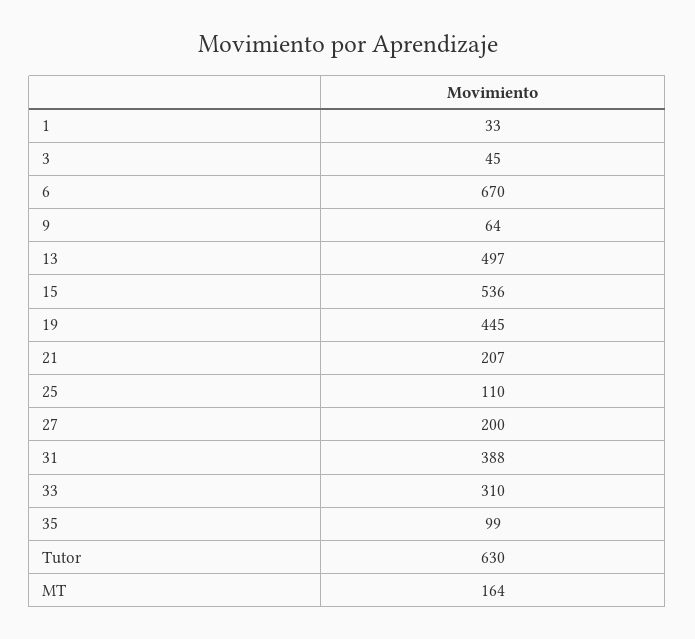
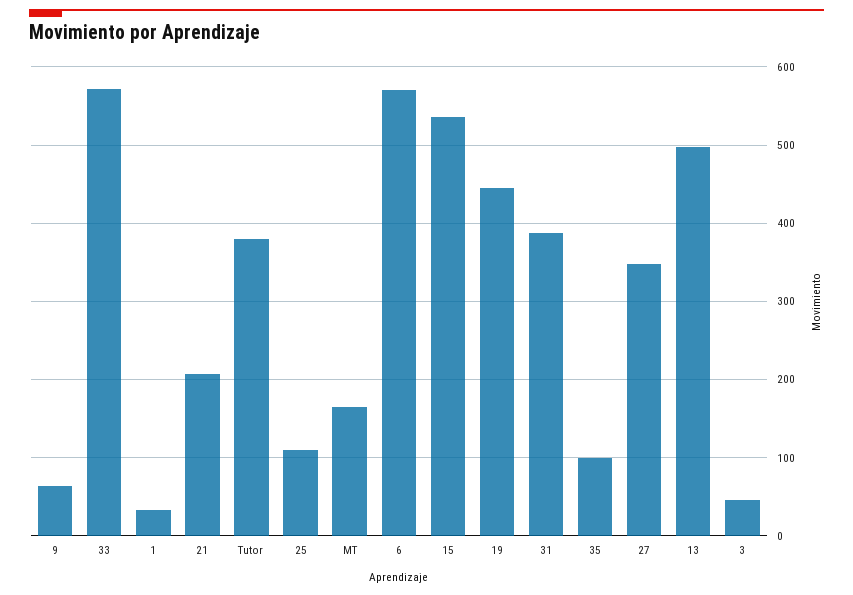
  {
    "1": 33,
    "3": 45,
-   "6": 670,
+   "6": 570,
    "9": 64,
    "13": 497,
    "15": 536,
    "19": 445,
    "21": 207,
    "25": 110,
-   "27": 200,
+   "27": 350,
    "31": 388,
-   "33": 310,
+   "33": 570,
    "35": 99,
-   "Tutor": 630,
+   "Tutor": 380,
    "MT": 164
  }

